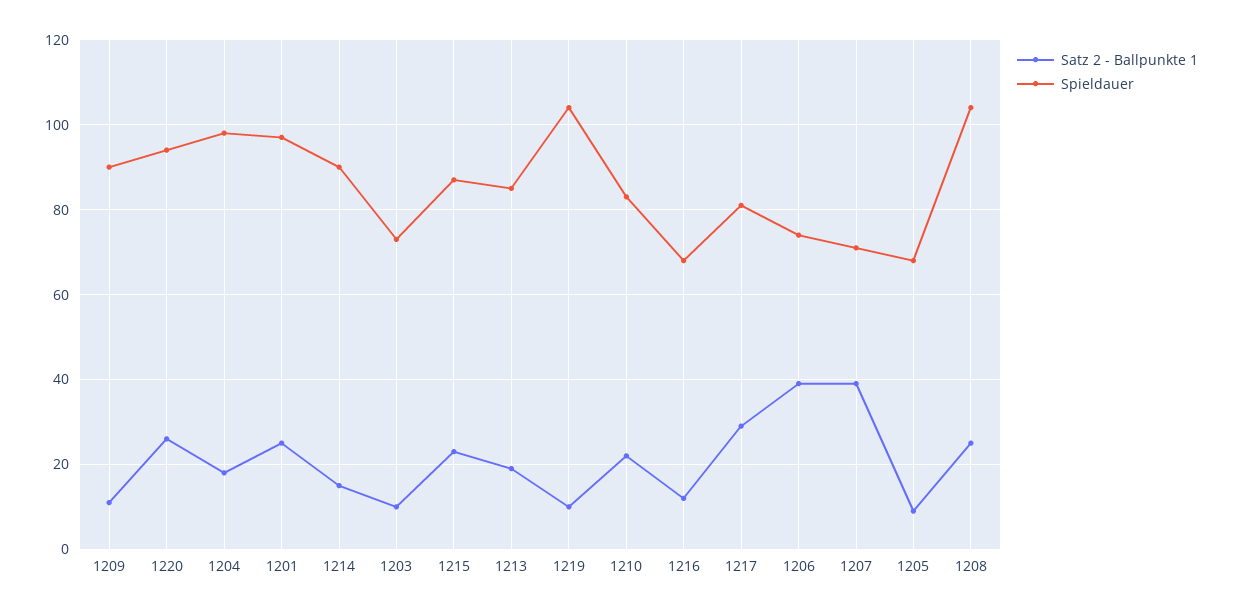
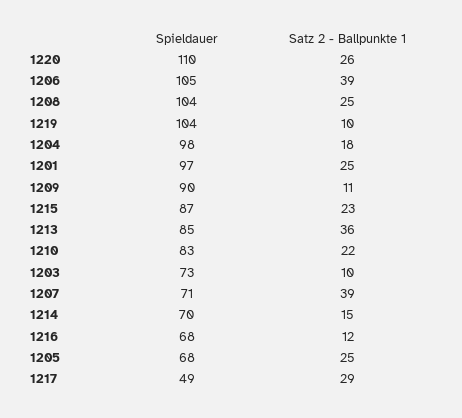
  {
    "Satz 2 - Ballpunkte 1": {
      "1209": 11,
      "1220": 26,
      "1204": 18,
      "1201": 25,
      "1214": 15,
      "1203": 10,
      "1215": 23,
-     "1213": 20,
+     "1213": 36,
      "1219": 10,
      "1210": 22,
      "1216": 12,
      "1217": 29,
      "1206": 39,
      "1207": 39,
-     "1205": 10,
+     "1205": 25,
      "1208": 25
    },
    "Spieldauer": {
      "1209": 90,
-     "1220": 95,
+     "1220": 110,
      "1204": 98,
      "1201": 97,
-     "1214": 90,
+     "1214": 70,
      "1203": 73,
      "1215": 87,
      "1213": 85,
      "1219": 104,
      "1210": 83,
      "1216": 68,
-     "1217": 80,
+     "1217": 49,
-     "1206": 75,
+     "1206": 105,
      "1207": 71,
      "1205": 68,
      "1208": 104
    }
  }

